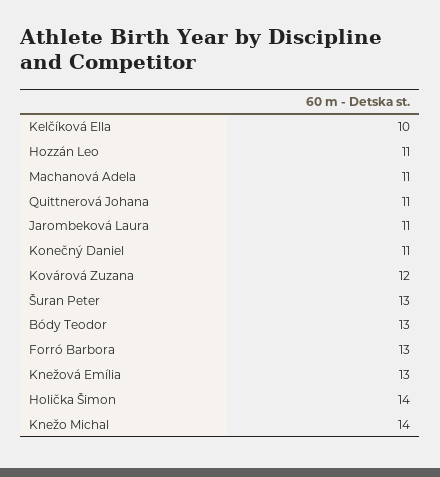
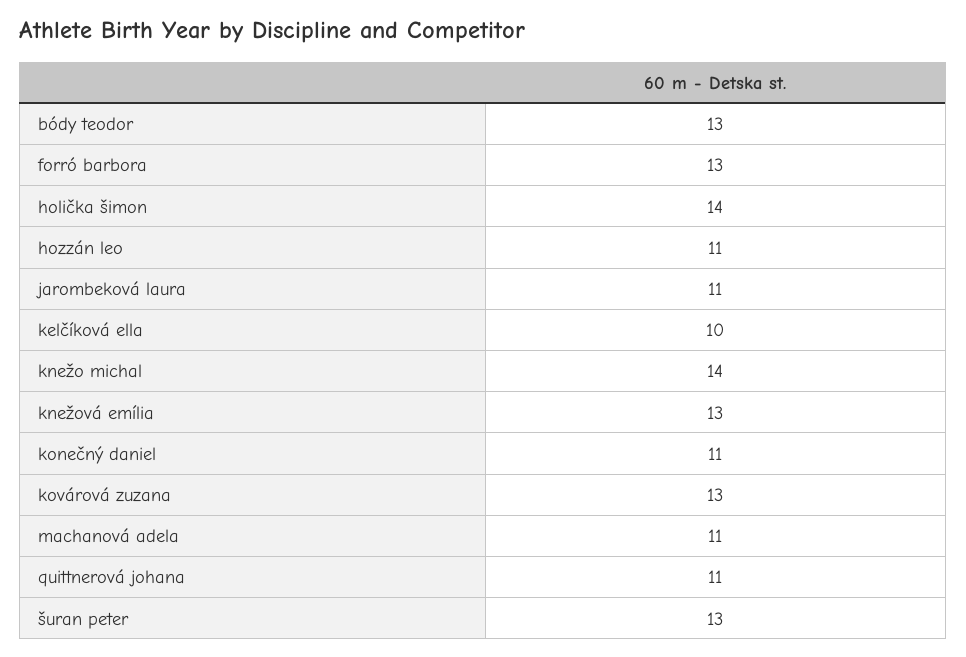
  {
    "Kelčíková Ella": 10,
    "Hozzán Leo": 11,
    "Machanová Adela": 11,
    "Quittnerová Johana": 11,
    "Jarombeková Laura": 11,
    "Konečný Daniel": 11,
-   "Kovárová Zuzana": 12,
+   "Kovárová Zuzana": 13,
    "Šuran Peter": 13,
    "Bódy Teodor": 13,
    "Forró Barbora": 13,
    "Knežová Emília": 13,
    "Holička Šimon": 14,
    "Knežo Michal": 14
  }

